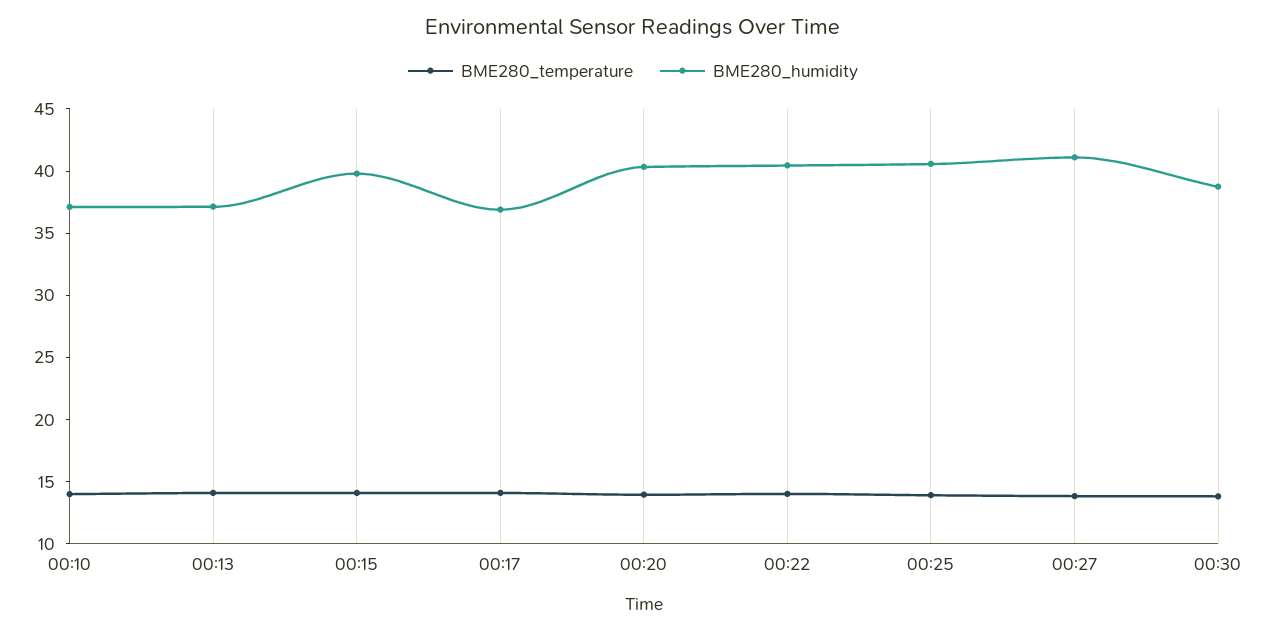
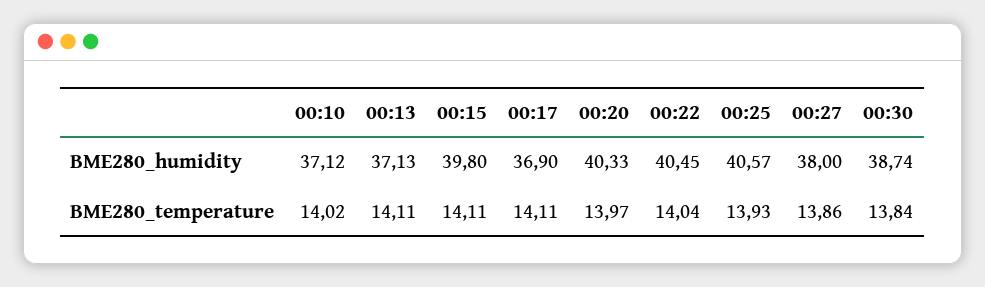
  {
    "BME280_temperature": {
      "00:10": 14.02,
      "00:13": 14.11,
      "00:15": 14.11,
      "00:17": 14.11,
      "00:20": 13.97,
      "00:22": 14.04,
      "00:25": 13.93,
      "00:27": 13.86,
      "00:30": 13.84
    },
    "BME280_humidity": {
      "00:10": 37.12,
      "00:13": 37.13,
      "00:15": 39.8,
      "00:17": 36.9,
      "00:20": 40.33,
      "00:22": 40.45,
      "00:25": 40.57,
-     "00:27": 41,
+     "00:27": 38,
      "00:30": 38.74
    }
  }

